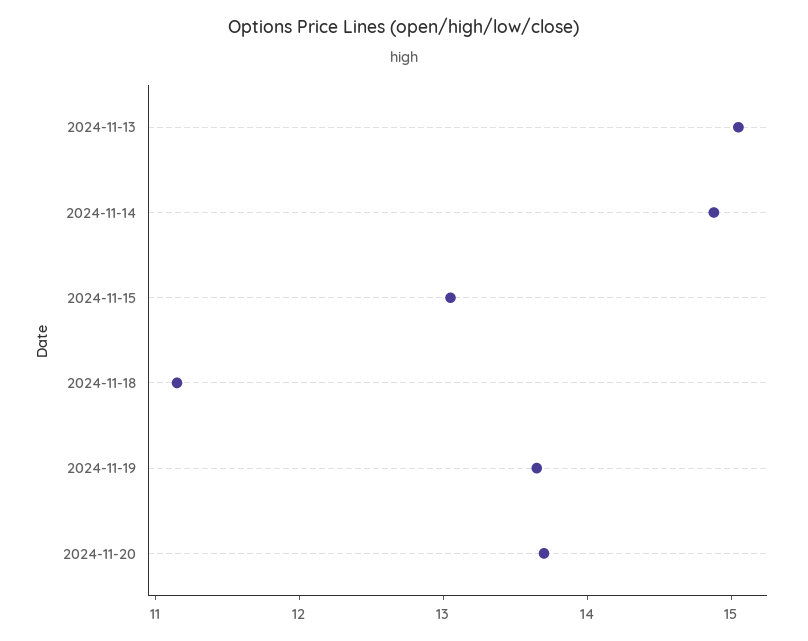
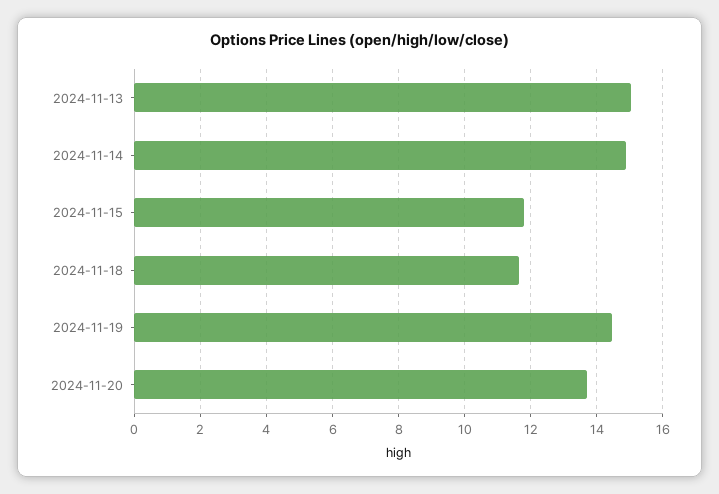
  {
    "2024-11-13": 15,
    "2024-11-14": 14.8,
-   "2024-11-15": 13,
+   "2024-11-15": 11.8,
-   "2024-11-18": 11.2,
+   "2024-11-18": 11.6,
-   "2024-11-19": 13.6,
+   "2024-11-19": 14.4,
    "2024-11-20": 13.8
  }

